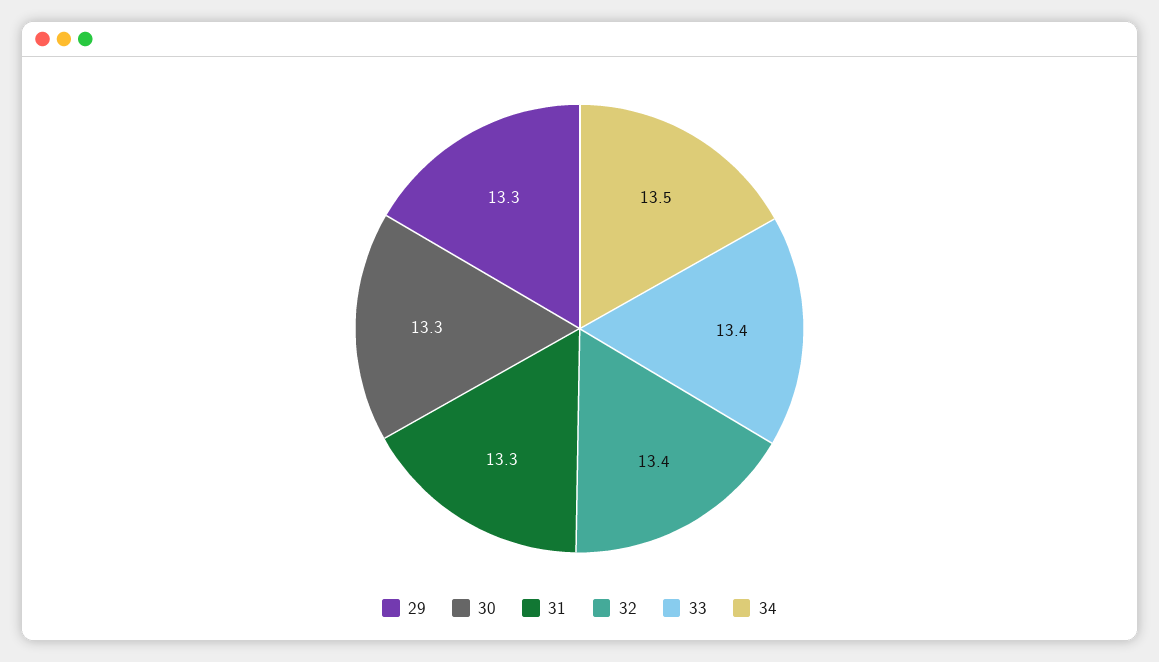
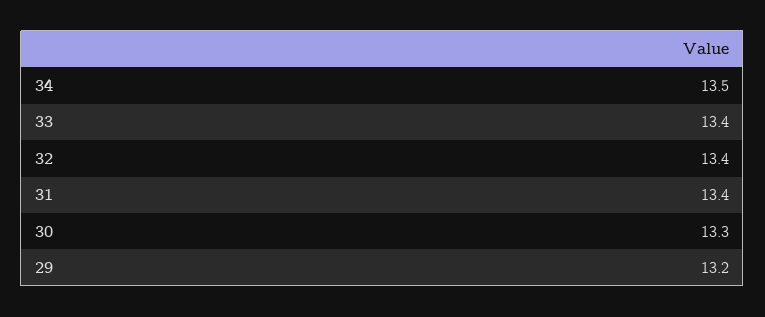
  {
-   "29": 13.3,
+   "29": 13.2,
    "30": 13.3,
-   "31": 13.3,
+   "31": 13.4,
    "32": 13.4,
    "33": 13.4,
    "34": 13.5
  }

